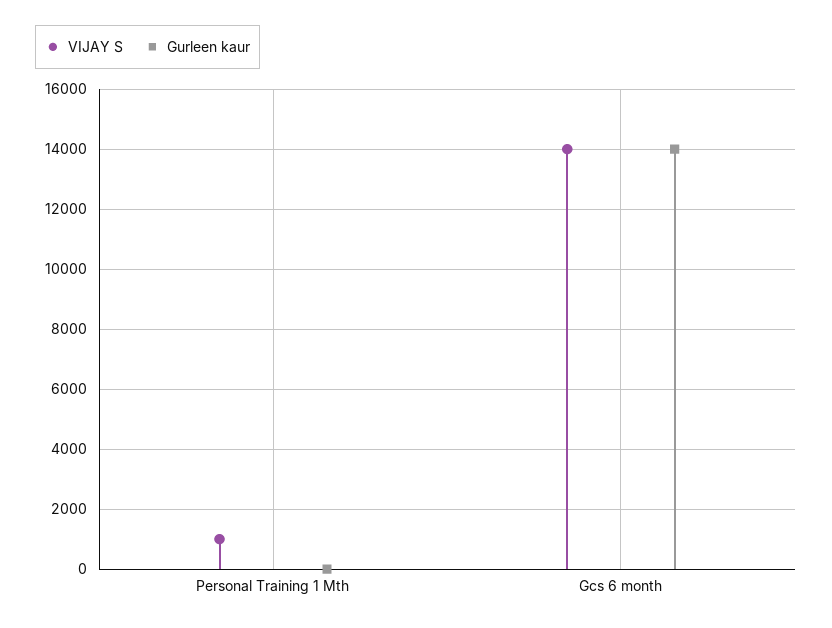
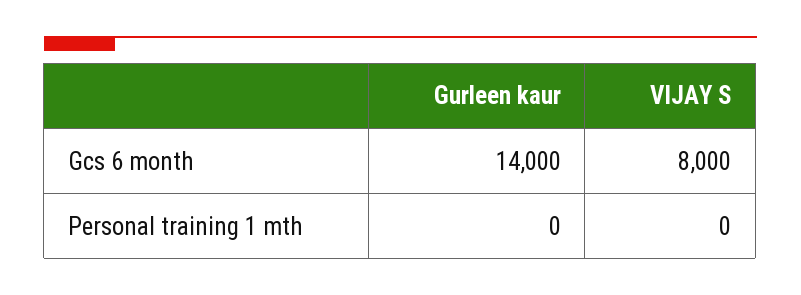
  {
    "VIJAY S": {
-     "Personal Training 1 Mth": 1000,
+     "Personal Training 1 Mth": 0,
-     "Gcs 6 month": 14000
+     "Gcs 6 month": 8000
    },
    "Gurleen kaur": {
      "Personal Training 1 Mth": 0,
      "Gcs 6 month": 14000
    }
  }

